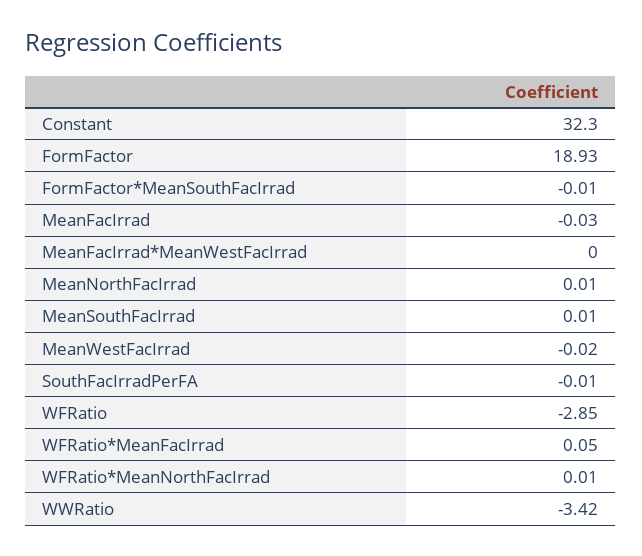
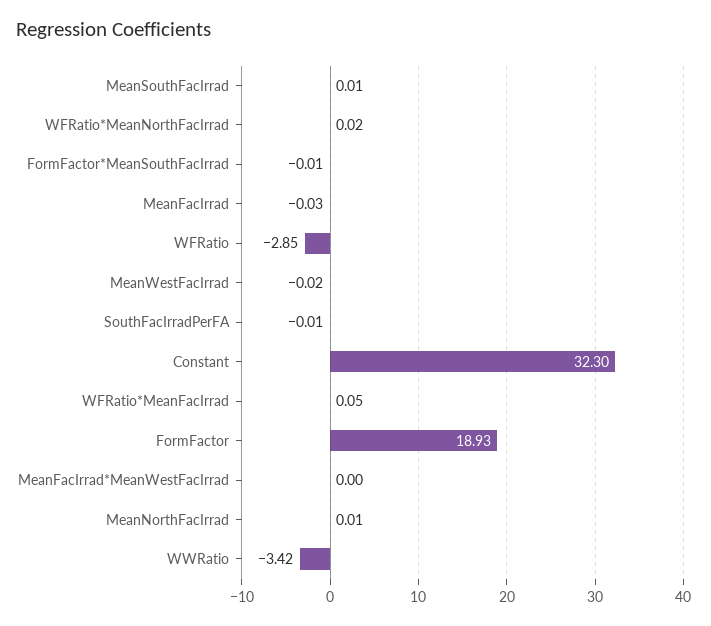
  {
    "Constant": 32.3,
    "FormFactor": 18.93,
    "FormFactor*MeanSouthFacIrrad": -0.01,
    "MeanFacIrrad": -0.03,
    "MeanFacIrrad*MeanWestFacIrrad": 0,
    "MeanNorthFacIrrad": 0.01,
    "MeanSouthFacIrrad": 0.01,
    "MeanWestFacIrrad": -0.02,
    "SouthFacIrradPerFA": -0.01,
    "WFRatio": -2.85,
    "WFRatio*MeanFacIrrad": 0.05,
-   "WFRatio*MeanNorthFacIrrad": 0.01,
+   "WFRatio*MeanNorthFacIrrad": 0.02,
    "WWRatio": -3.42
  }

